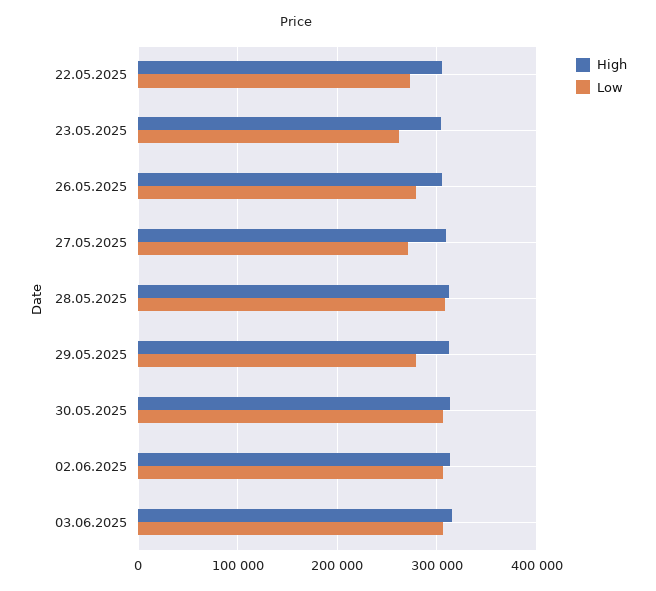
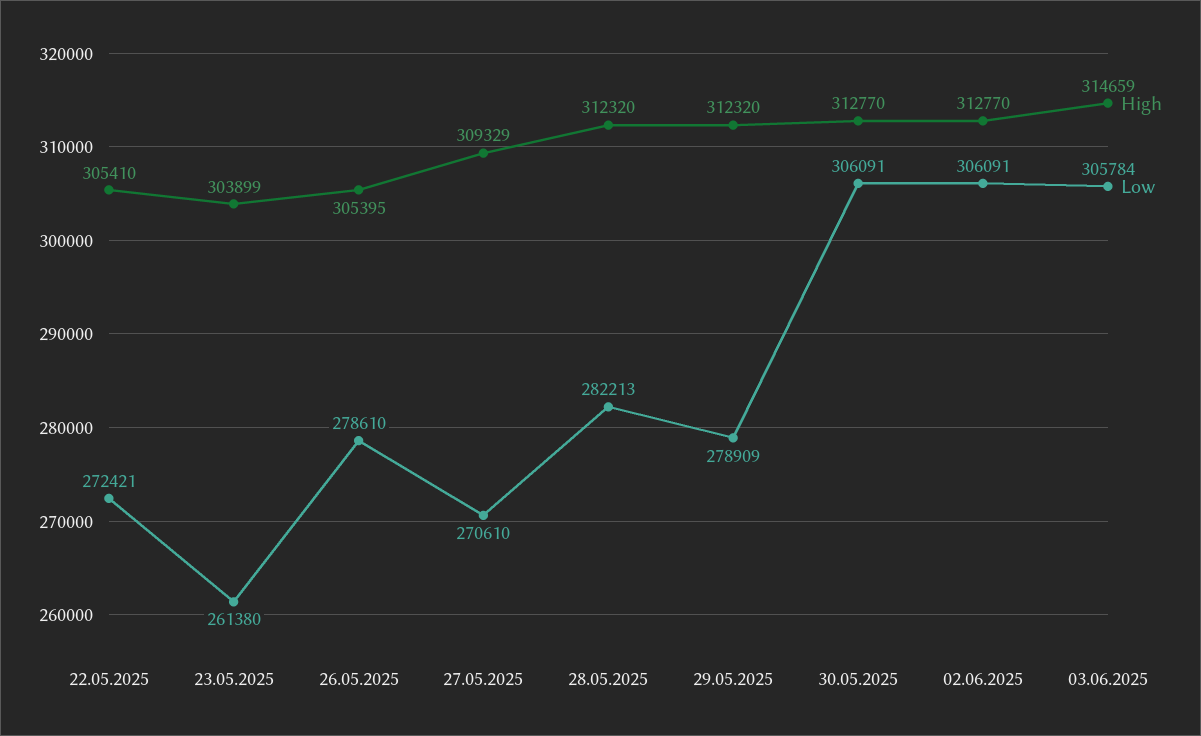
  {
    "High": {
      "22.05.2025": 305410,
      "23.05.2025": 303899,
      "26.05.2025": 305395,
      "27.05.2025": 309329,
      "28.05.2025": 312320,
      "29.05.2025": 312320,
      "30.05.2025": 312770,
      "02.06.2025": 312770,
      "03.06.2025": 314659
    },
    "Low": {
      "22.05.2025": 272421,
      "23.05.2025": 261380,
      "26.05.2025": 278610,
      "27.05.2025": 270610,
-     "28.05.2025": 310000,
+     "28.05.2025": 282213,
      "29.05.2025": 278909,
      "30.05.2025": 306091,
      "02.06.2025": 306091,
      "03.06.2025": 305784
    }
  }

